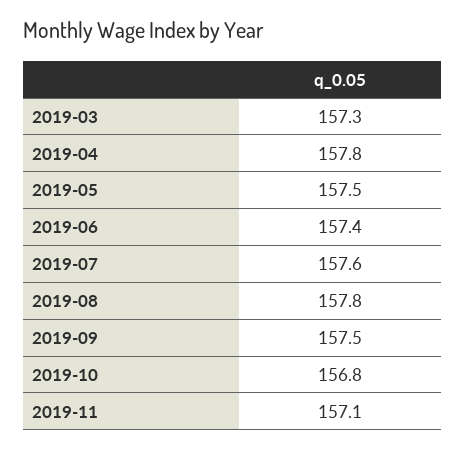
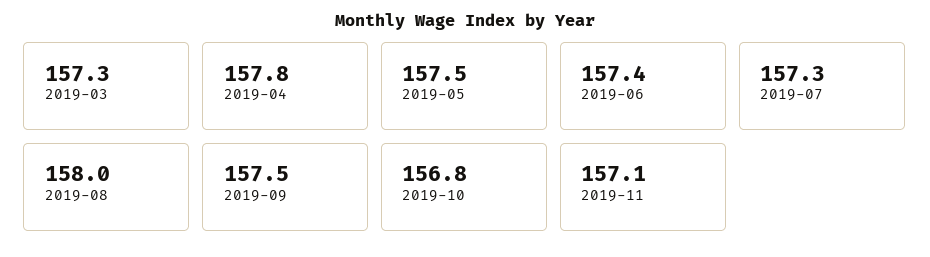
  {
    "2019-03": 157.3,
    "2019-04": 157.8,
    "2019-05": 157.5,
    "2019-06": 157.4,
-   "2019-07": 157.6,
+   "2019-07": 157.3,
-   "2019-08": 157.8,
+   "2019-08": 158,
    "2019-09": 157.5,
    "2019-10": 156.8,
    "2019-11": 157.1
  }

